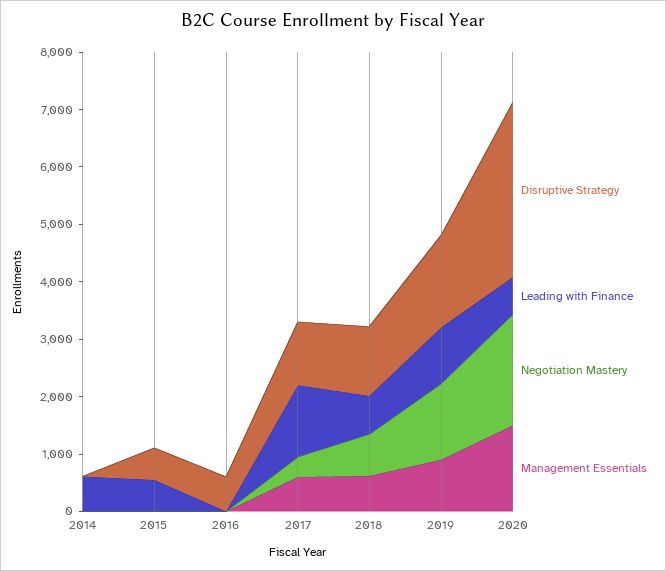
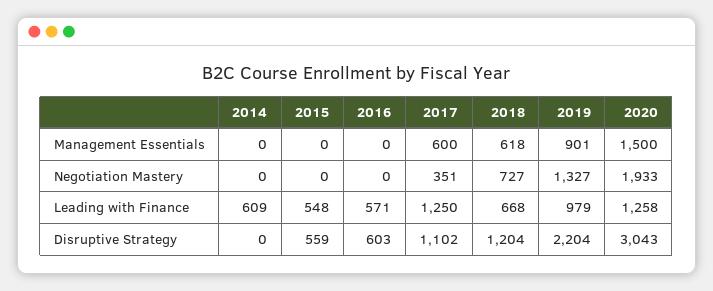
  {
    "Disruptive Strategy": {
      "2014": 0,
      "2015": 559,
      "2016": 603,
      "2017": 1102,
      "2018": 1204,
-     "2019": 1600,
+     "2019": 2204,
      "2020": 3043
    },
    "Leading with Finance": {
      "2014": 609,
      "2015": 548,
-     "2016": 0,
+     "2016": 571,
      "2017": 1250,
      "2018": 668,
      "2019": 979,
-     "2020": 600
+     "2020": 1258
    },
    "Negotiation Mastery": {
      "2014": 0,
      "2015": 0,
      "2016": 0,
      "2017": 351,
      "2018": 727,
      "2019": 1327,
      "2020": 1933
    },
    "Management Essentials": {
      "2014": 0,
      "2015": 0,
      "2016": 0,
      "2017": 600,
      "2018": 618,
      "2019": 901,
      "2020": 1500
    }
  }

